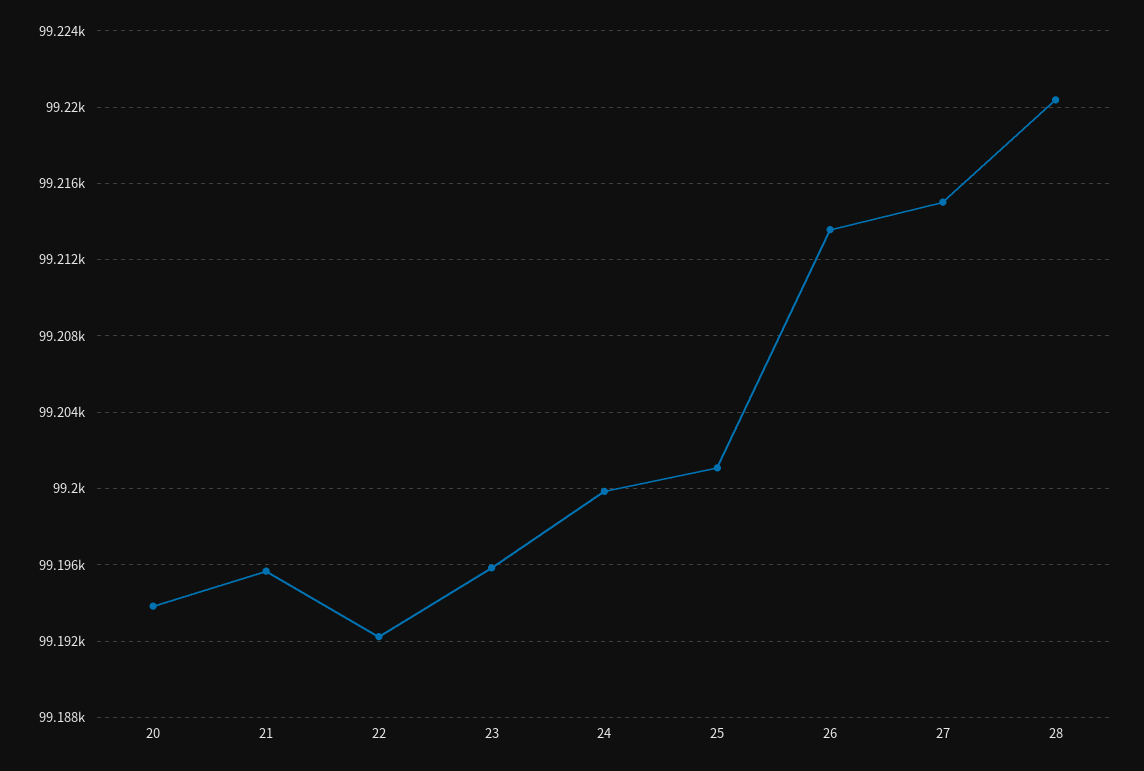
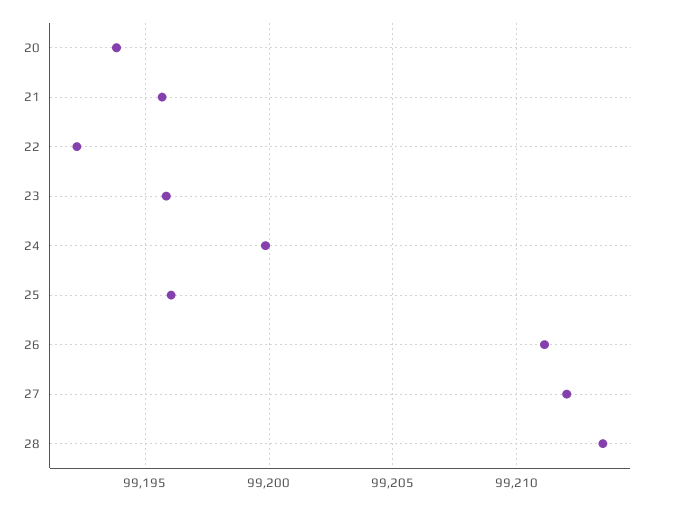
  {
    "20": 99194,
    "21": 99195.5,
    "22": 99192,
    "23": 99196,
    "24": 99200,
-   "25": 99201,
+   "25": 99196,
-   "26": 99213.5,
+   "26": 99211,
-   "27": 99215,
+   "27": 99212,
-   "28": 99220.5
+   "28": 99213.5
  }

